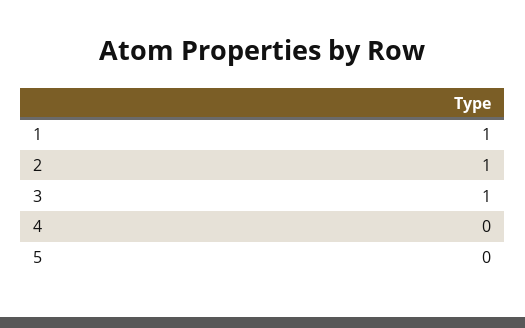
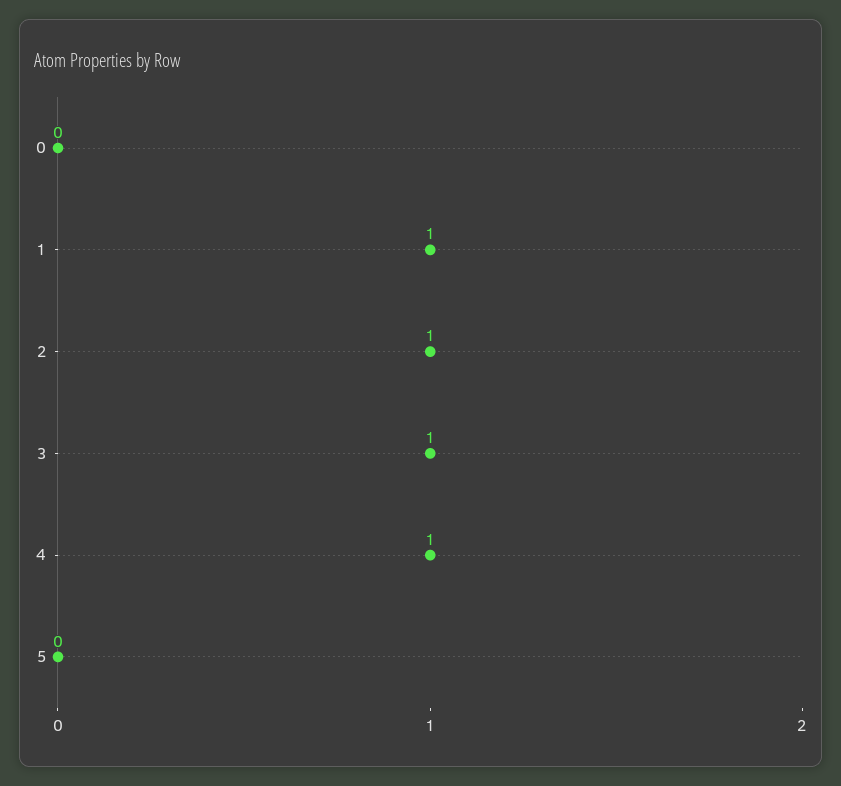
  {
    "1": 1,
    "2": 1,
    "3": 1,
-   "4": 0,
+   "4": 1,
-   "5": 0
+   "5": 0,
+   "0": 0
  }

